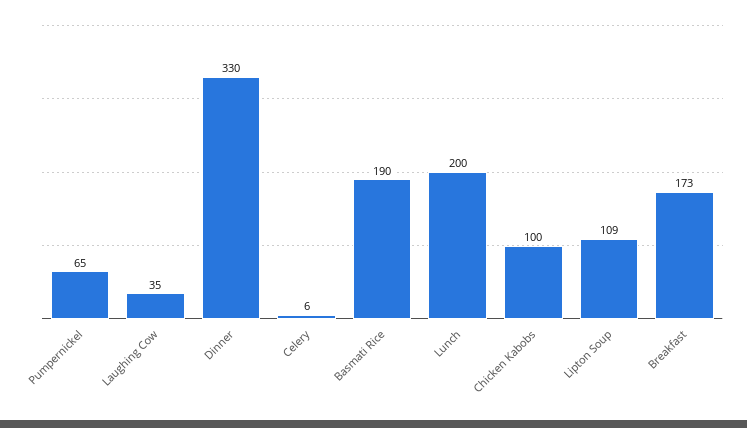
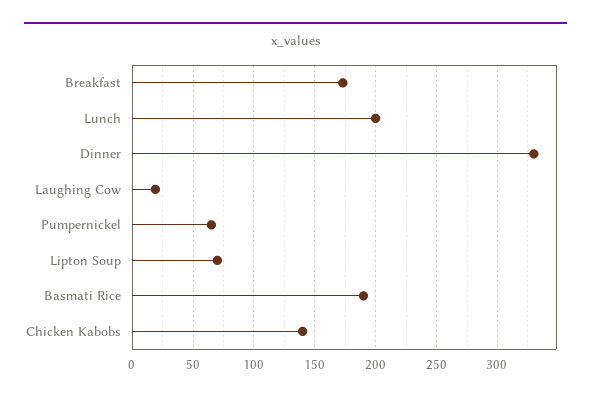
  {
    "Pumpernickel": 65,
-   "Laughing Cow": 35,
+   "Laughing Cow": 20,
    "Dinner": 330,
-   "Celery": 6,
    "Basmati Rice": 190,
    "Lunch": 200,
-   "Chicken Kabobs": 100,
+   "Chicken Kabobs": 140,
-   "Lipton Soup": 109,
+   "Lipton Soup": 70,
    "Breakfast": 173
  }

